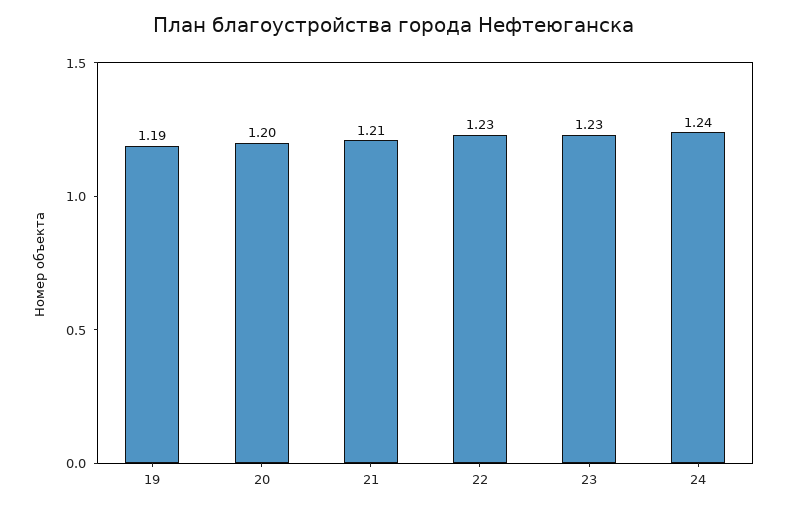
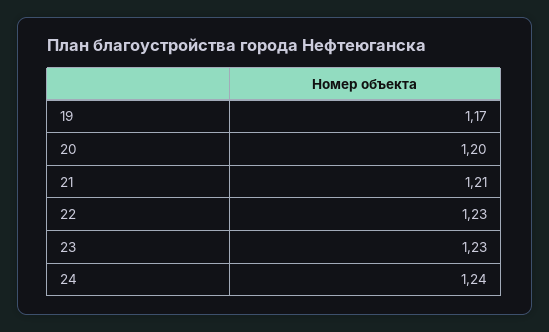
  {
-   "19": 1.19,
+   "19": 1.17,
    "20": 1.2,
    "21": 1.21,
    "22": 1.23,
    "23": 1.23,
    "24": 1.24
  }

